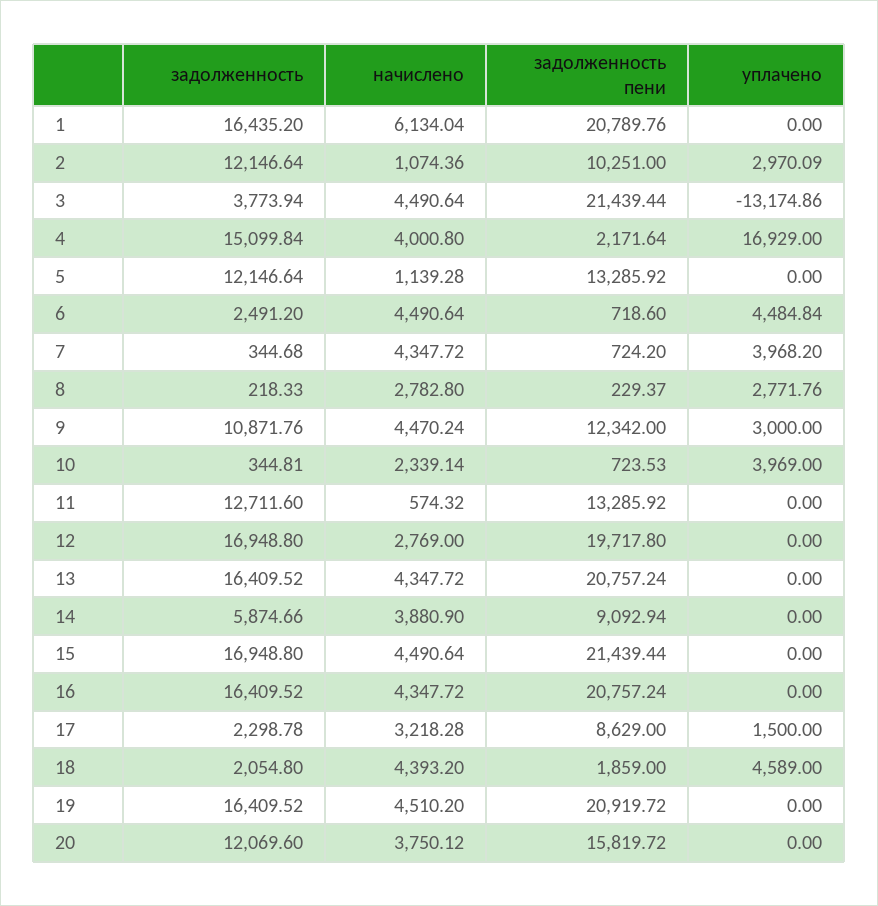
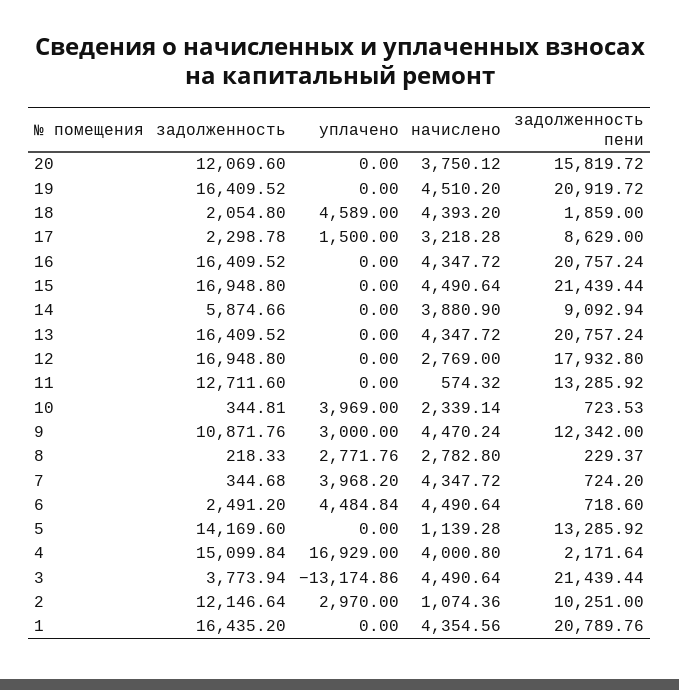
  {
    "задолженность": {
      "1": 16435.2,
      "2": 12146.64,
      "3": 3773.94,
      "4": 15099.84,
-     "5": 12146.64,
+     "5": 14169.6,
      "6": 2491.2,
      "7": 344.68,
      "8": 218.33,
      "9": 10871.76,
      "10": 344.81,
      "11": 12711.6,
      "12": 16948.8,
      "13": 16409.52,
      "14": 5874.66,
      "15": 16948.8,
      "16": 16409.52,
      "17": 2298.78,
      "18": 2054.8,
      "19": 16409.52,
      "20": 12069.6
    },
    "начислено": {
-     "1": 6134.04,
+     "1": 4354.56,
      "2": 1074.36,
      "3": 4490.64,
      "4": 4000.8,
      "5": 1139.28,
      "6": 4490.64,
      "7": 4347.72,
      "8": 2782.8,
      "9": 4470.24,
      "10": 2339.14,
      "11": 574.32,
      "12": 2769,
      "13": 4347.72,
      "14": 3880.9,
      "15": 4490.64,
      "16": 4347.72,
      "17": 3218.28,
      "18": 4393.2,
      "19": 4510.2,
      "20": 3750.12
    },
    "задолженность пени": {
      "1": 20789.76,
      "2": 10251,
      "3": 21439.44,
      "4": 2171.64,
      "5": 13285.92,
      "6": 718.6,
      "7": 724.2,
      "8": 229.37,
      "9": 12342,
      "10": 723.53,
      "11": 13285.92,
-     "12": 19717.8,
+     "12": 17932.8,
      "13": 20757.24,
      "14": 9092.94,
      "15": 21439.44,
      "16": 20757.24,
      "17": 8629,
      "18": 1859,
      "19": 20919.72,
      "20": 15819.72
    },
    "уплачено": {
      "1": 0,
-     "2": 2970.09,
+     "2": 2970,
      "3": -13174.86,
      "4": 16929,
      "5": 0,
      "6": 4484.84,
      "7": 3968.2,
      "8": 2771.76,
      "9": 3000,
      "10": 3969,
      "11": 0,
      "12": 0,
      "13": 0,
      "14": 0,
      "15": 0,
      "16": 0,
      "17": 1500,
      "18": 4589,
      "19": 0,
      "20": 0
    }
  }

